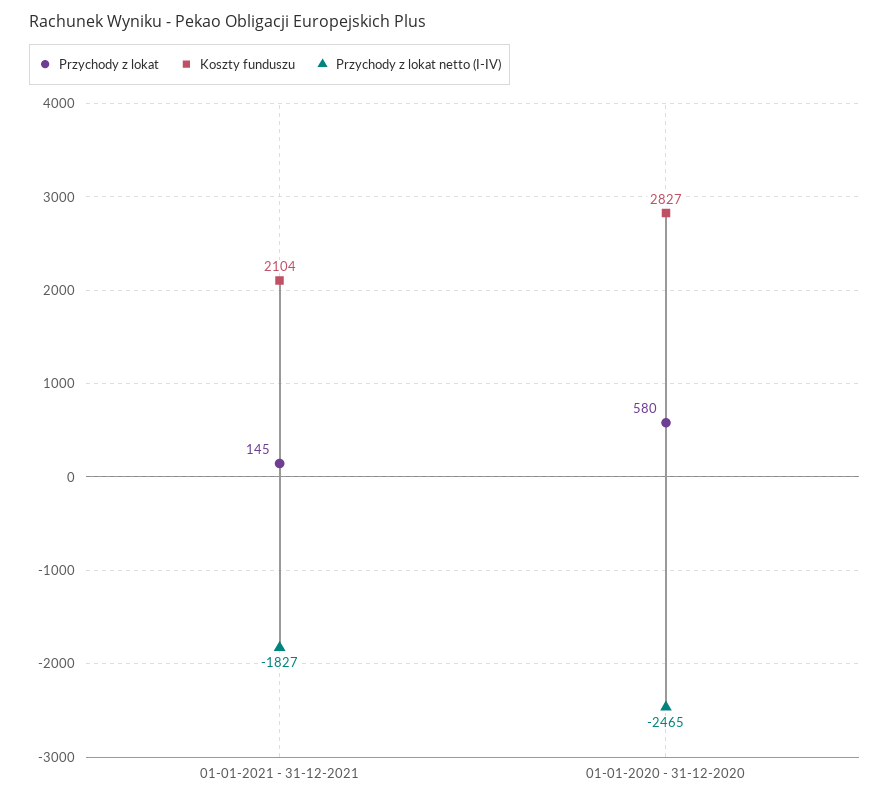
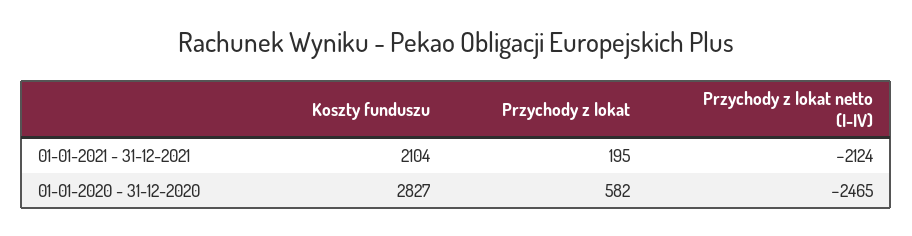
  {
    "Przychody z lokat": {
-     "01-01-2021 - 31-12-2021": 145,
+     "01-01-2021 - 31-12-2021": 195,
-     "01-01-2020 - 31-12-2020": 580
+     "01-01-2020 - 31-12-2020": 582
    },
    "Koszty funduszu": {
      "01-01-2021 - 31-12-2021": 2104,
      "01-01-2020 - 31-12-2020": 2827
    },
    "Przychody z lokat netto (I-IV)": {
-     "01-01-2021 - 31-12-2021": -1827,
+     "01-01-2021 - 31-12-2021": -2124,
      "01-01-2020 - 31-12-2020": -2465
    }
  }

